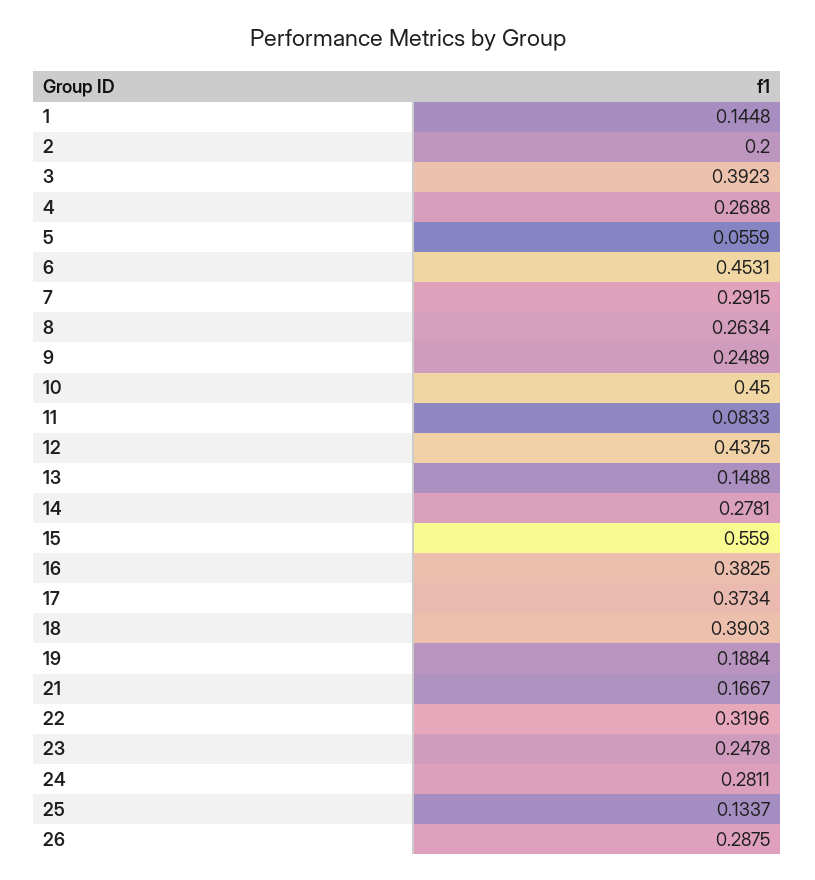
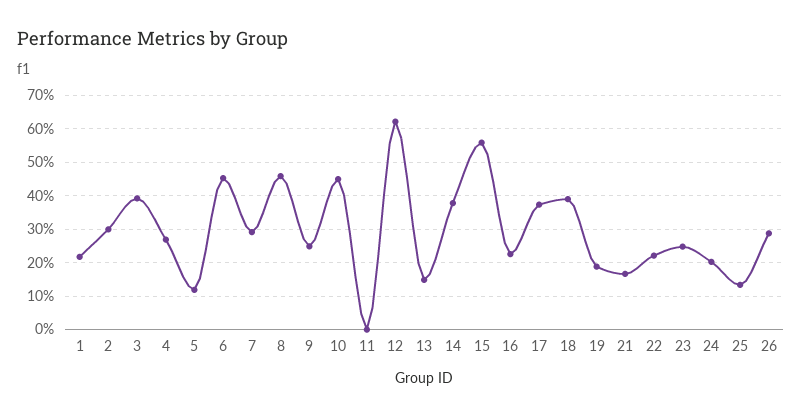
  {
-   "1": 0.1448,
+   "1": 0.22,
-   "2": 0.2,
+   "2": 0.3,
    "3": 0.3923,
    "4": 0.2688,
-   "5": 0.0559,
+   "5": 0.12,
    "6": 0.4531,
    "7": 0.2915,
-   "8": 0.2634,
+   "8": 0.46,
    "9": 0.2489,
    "10": 0.45,
-   "11": 0.0833,
+   "11": 0,
-   "12": 0.4375,
+   "12": 0.62,
    "13": 0.1488,
-   "14": 0.2781,
+   "14": 0.38,
    "15": 0.559,
-   "16": 0.3825,
+   "16": 0.22,
    "17": 0.3734,
    "18": 0.3903,
    "19": 0.1884,
    "21": 0.1667,
-   "22": 0.3196,
+   "22": 0.22,
    "23": 0.2478,
-   "24": 0.2811,
+   "24": 0.2,
    "25": 0.1337,
    "26": 0.2875
  }

